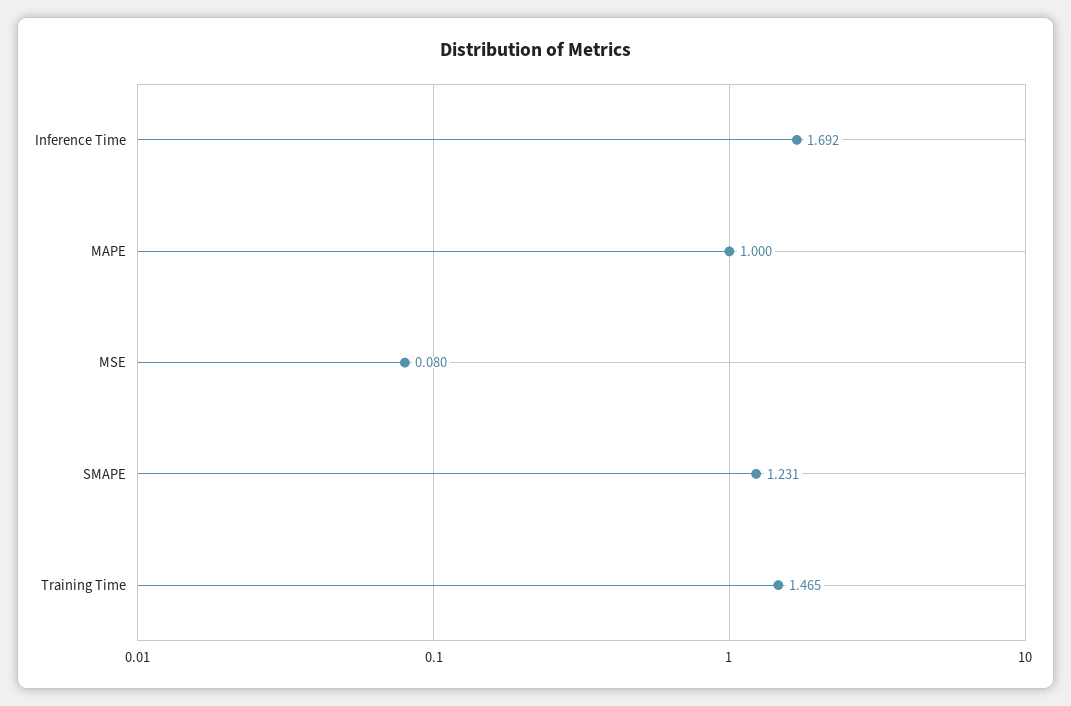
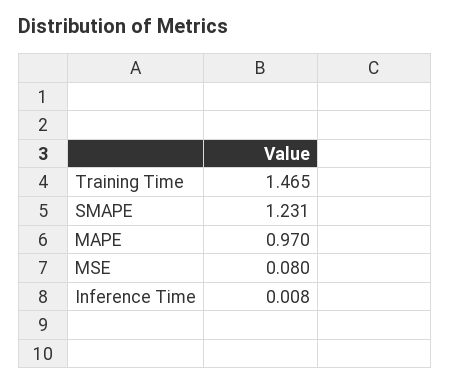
  {
-   "Inference Time": 1.692,
+   "Inference Time": 0.008,
-   "MAPE": 1,
+   "MAPE": 0.97,
    "MSE": 0.08,
    "SMAPE": 1.231,
    "Training Time": 1.465
  }

